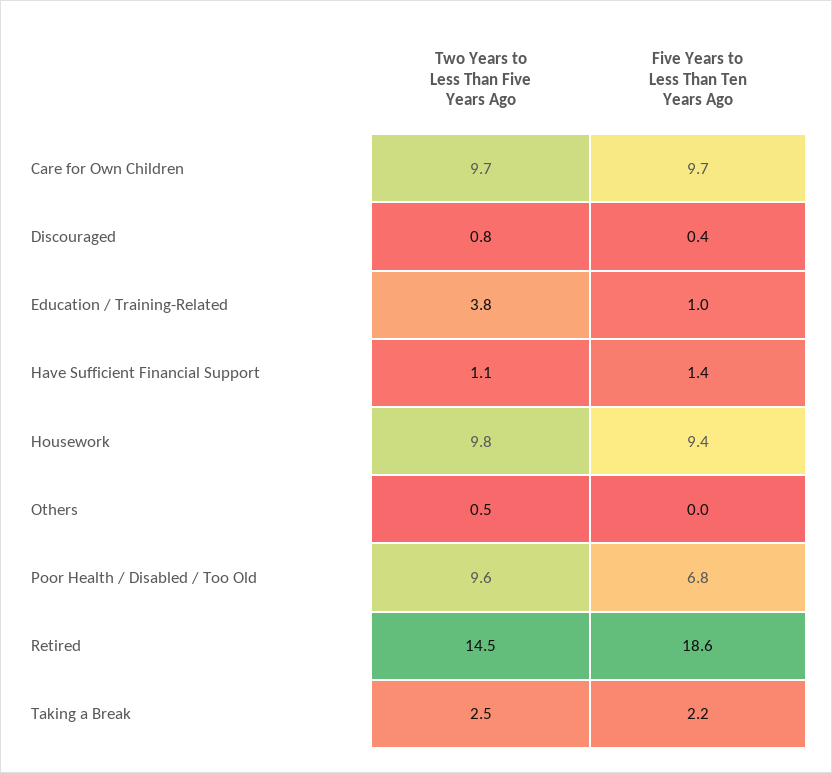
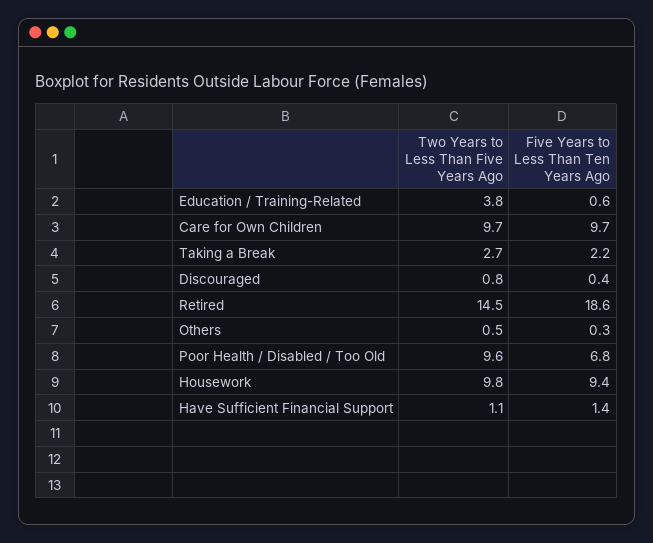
  {
    "Two Years to Less Than Five Years Ago": {
      "Care for Own Children": 9.7,
      "Discouraged": 0.8,
      "Education / Training-Related": 3.8,
      "Have Sufficient Financial Support": 1.1,
      "Housework": 9.8,
      "Others": 0.5,
      "Poor Health / Disabled / Too Old": 9.6,
      "Retired": 14.5,
-     "Taking a Break": 2.5
+     "Taking a Break": 2.7
    },
    "Five Years to Less Than Ten Years Ago": {
      "Care for Own Children": 9.7,
      "Discouraged": 0.4,
-     "Education / Training-Related": 1,
+     "Education / Training-Related": 0.6,
      "Have Sufficient Financial Support": 1.4,
      "Housework": 9.4,
-     "Others": 0,
+     "Others": 0.3,
      "Poor Health / Disabled / Too Old": 6.8,
      "Retired": 18.6,
      "Taking a Break": 2.2
    }
  }

